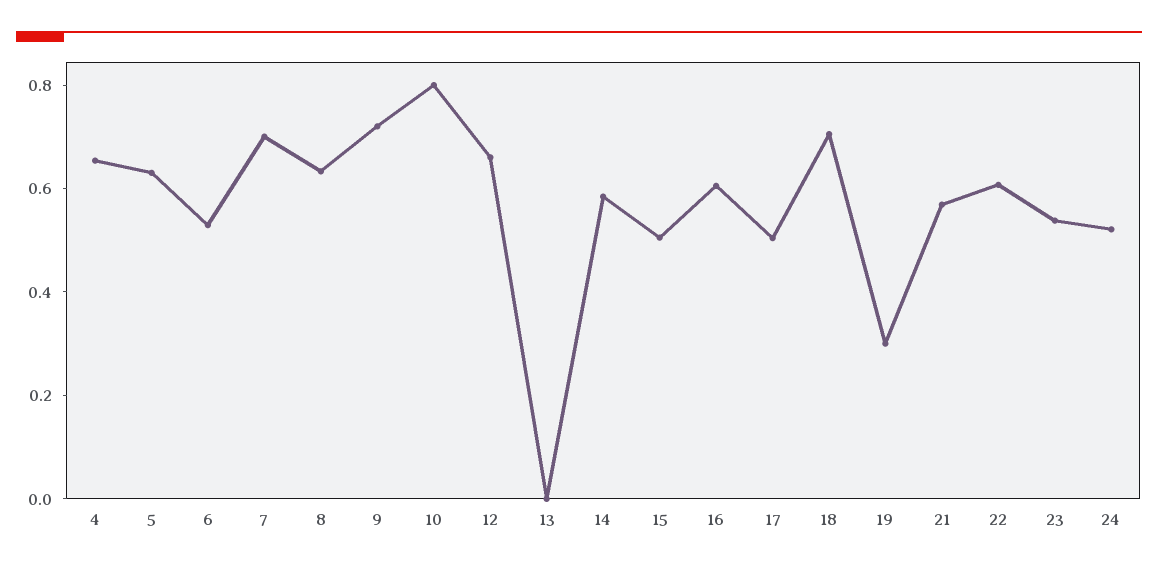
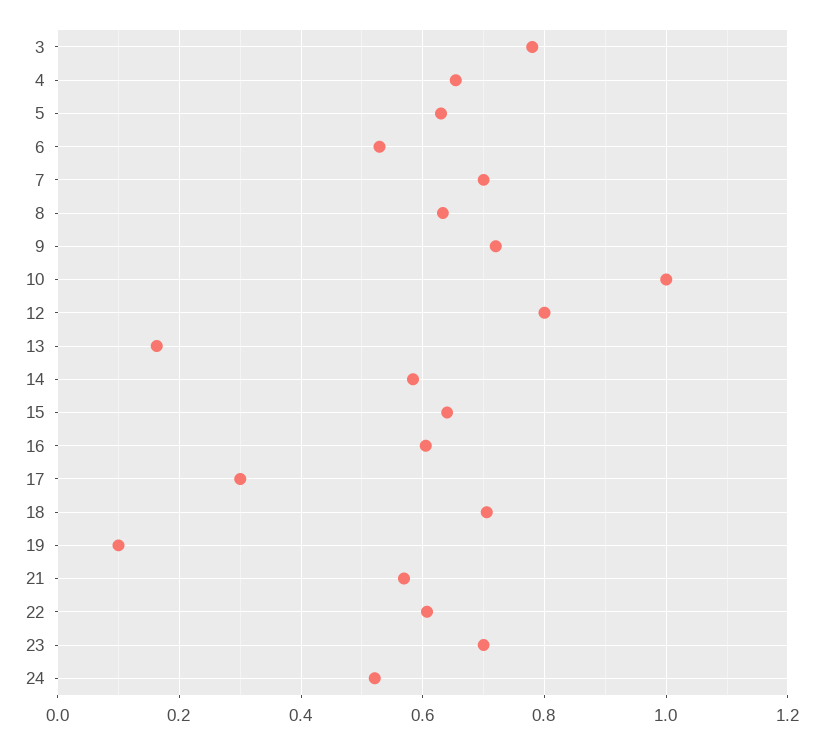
  {
    "4": 0.66,
    "5": 0.64,
    "6": 0.52,
    "7": 0.7,
    "8": 0.64,
    "9": 0.72,
-   "10": 0.8,
+   "10": 1,
-   "12": 0.65,
+   "12": 0.8,
-   "13": 0,
+   "13": 0.16,
    "14": 0.58,
-   "15": 0.5,
+   "15": 0.64,
    "16": 0.6,
-   "17": 0.5,
+   "17": 0.3,
    "18": 0.7,
-   "19": 0.3,
+   "19": 0.1,
    "21": 0.56,
    "22": 0.6,
-   "23": 0.55,
+   "23": 0.7,
-   "24": 0.52
+   "24": 0.52,
+   "3": 0.78
  }

